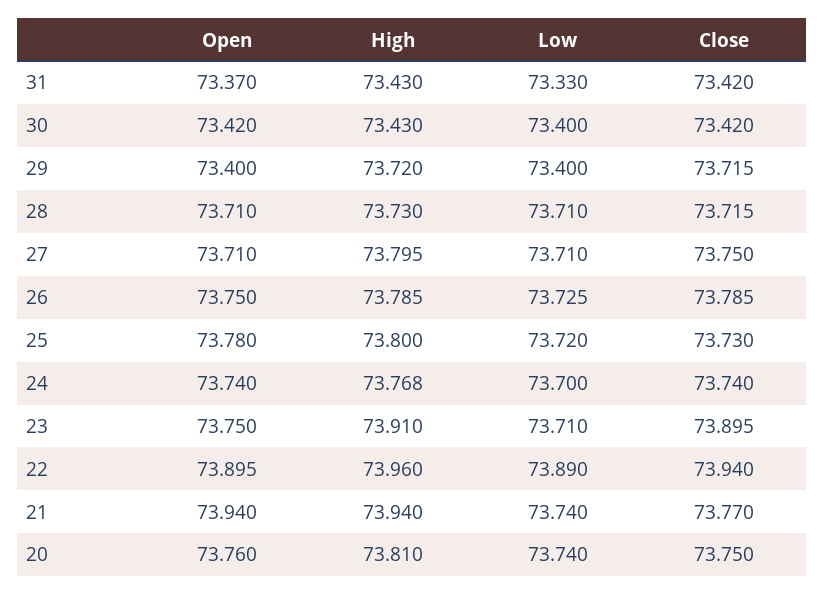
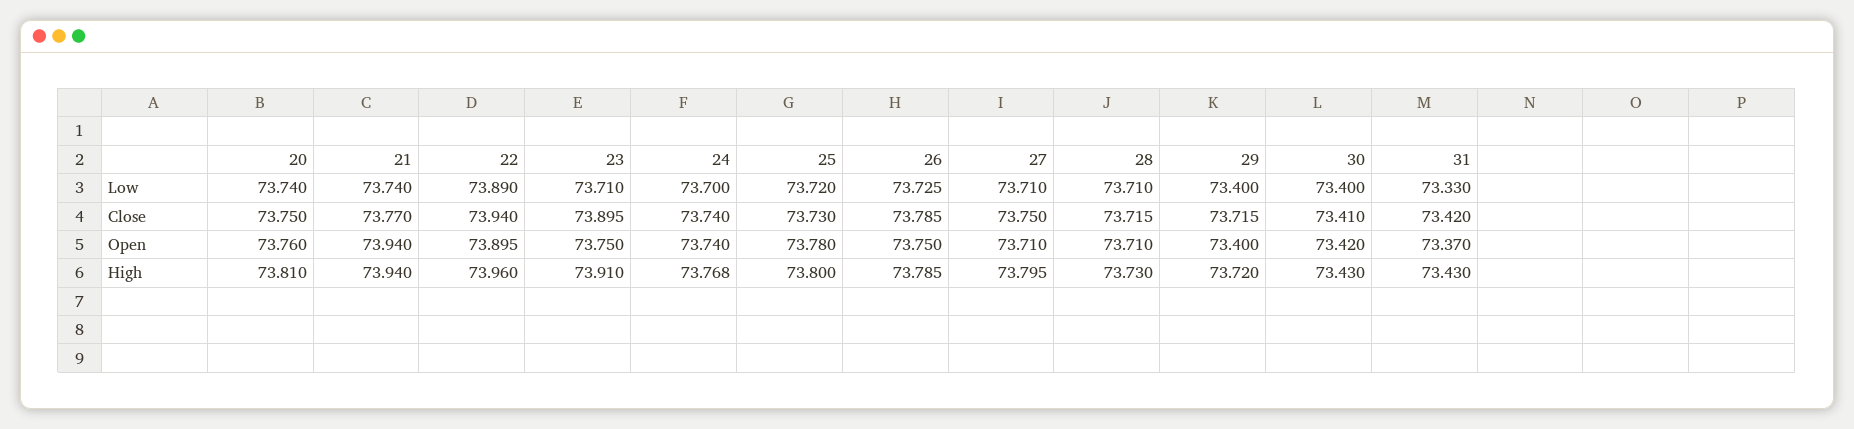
  {
    "Open": {
      "31": 73.37,
      "30": 73.42,
      "29": 73.4,
      "28": 73.71,
      "27": 73.71,
      "26": 73.75,
      "25": 73.78,
      "24": 73.74,
      "23": 73.75,
      "22": 73.895,
      "21": 73.94,
      "20": 73.76
    },
    "High": {
      "31": 73.43,
      "30": 73.43,
      "29": 73.72,
      "28": 73.73,
      "27": 73.795,
      "26": 73.785,
      "25": 73.8,
      "24": 73.768,
      "23": 73.91,
      "22": 73.96,
      "21": 73.94,
      "20": 73.81
    },
    "Low": {
      "31": 73.33,
      "30": 73.4,
      "29": 73.4,
      "28": 73.71,
      "27": 73.71,
      "26": 73.725,
      "25": 73.72,
      "24": 73.7,
      "23": 73.71,
      "22": 73.89,
      "21": 73.74,
      "20": 73.74
    },
    "Close": {
      "31": 73.42,
-     "30": 73.42,
+     "30": 73.41,
      "29": 73.715,
      "28": 73.715,
      "27": 73.75,
      "26": 73.785,
      "25": 73.73,
      "24": 73.74,
      "23": 73.895,
      "22": 73.94,
      "21": 73.77,
      "20": 73.75
    }
  }

